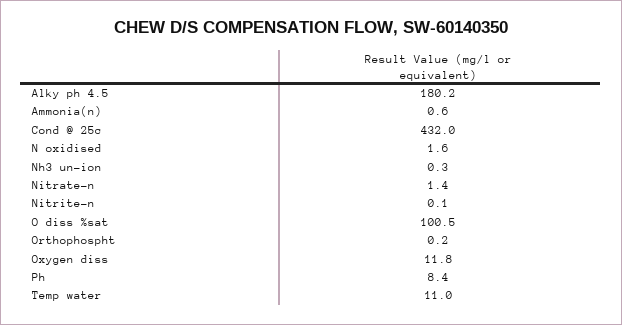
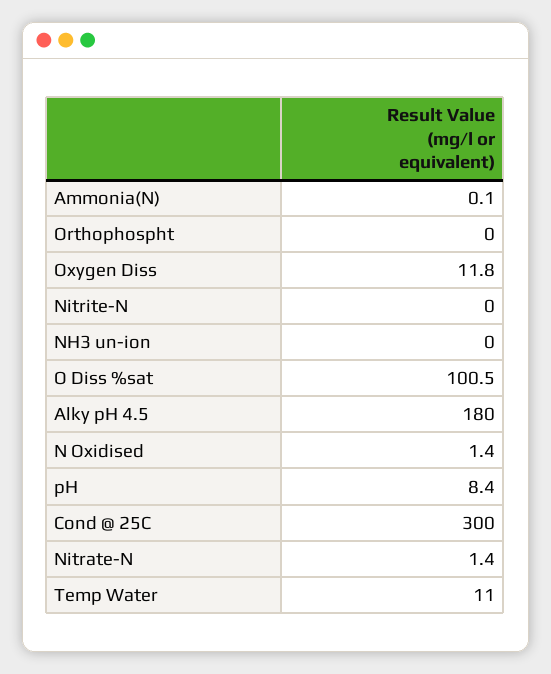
  {
-   "Alky ph 4.5": 180.2,
+   "Alky ph 4.5": 180,
-   "Ammonia(n)": 0.6,
+   "Ammonia(n)": 0.1,
-   "Cond @ 25c": 432,
+   "Cond @ 25c": 300,
-   "N oxidised": 1.6,
+   "N oxidised": 1.4,
-   "Nh3 un-ion": 0.3,
+   "Nh3 un-ion": 0,
    "Nitrate-n": 1.4,
-   "Nitrite-n": 0.1,
+   "Nitrite-n": 0,
    "O diss %sat": 100.5,
-   "Orthophospht": 0.2,
+   "Orthophospht": 0,
    "Oxygen diss": 11.8,
    "Ph": 8.4,
    "Temp water": 11
  }

